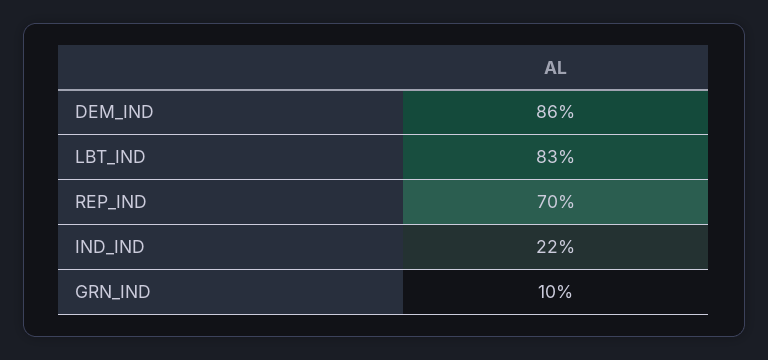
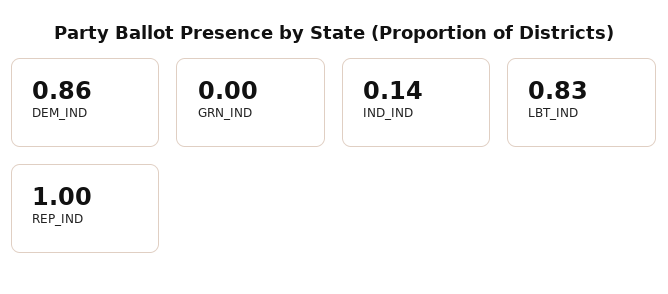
  {
    "DEM_IND": 0.86,
    "LBT_IND": 0.83,
-   "REP_IND": 0.7,
+   "REP_IND": 1,
-   "IND_IND": 0.22,
+   "IND_IND": 0.14,
-   "GRN_IND": 0.1
+   "GRN_IND": 0
  }

